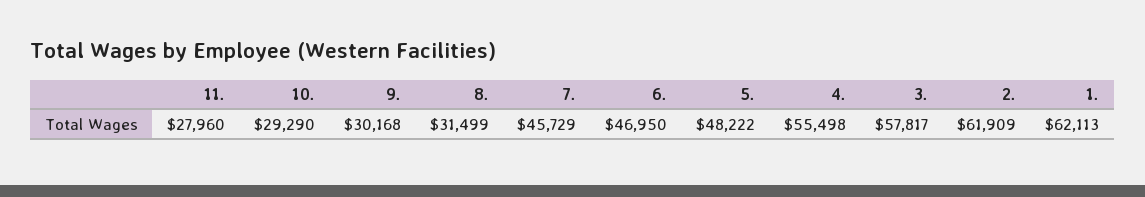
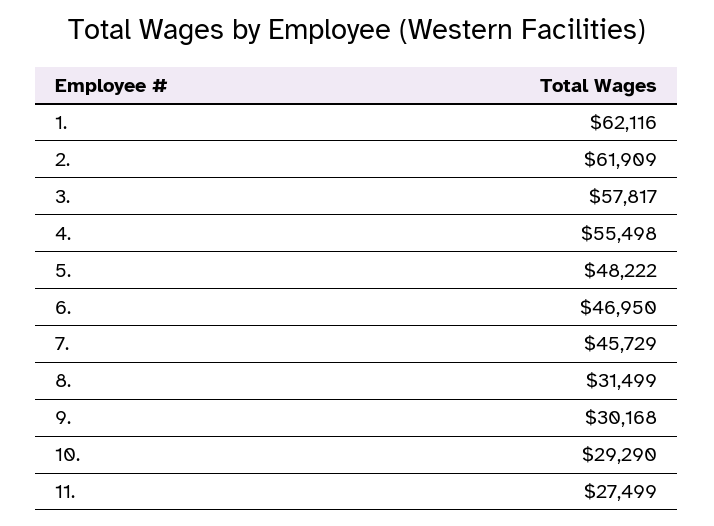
  {
-   "11.": 27960,
+   "11.": 27499,
    "10.": 29290,
    "9.": 30168,
    "8.": 31499,
    "7.": 45729,
    "6.": 46950,
    "5.": 48222,
    "4.": 55498,
    "3.": 57817,
    "2.": 61909,
-   "1.": 62113
+   "1.": 62116
  }

